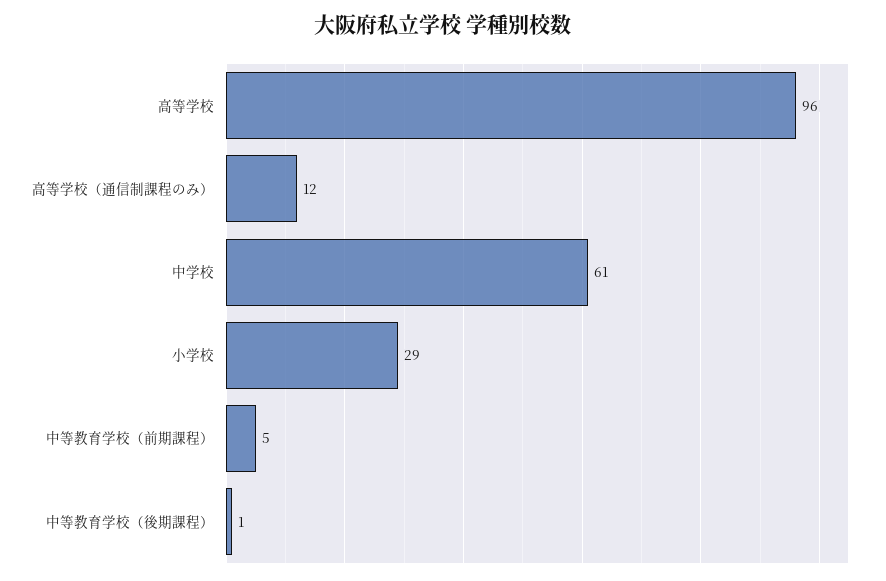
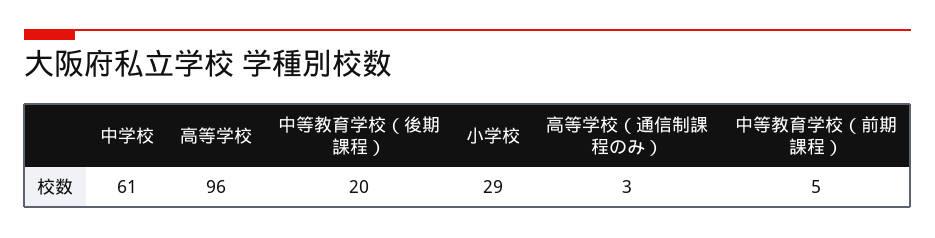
  {
    "高等学校": 96,
-   "高等学校（通信制課程のみ）": 12,
+   "高等学校（通信制課程のみ）": 3,
    "中学校": 61,
    "小学校": 29,
    "中等教育学校（前期課程）": 5,
-   "中等教育学校（後期課程）": 1
+   "中等教育学校（後期課程）": 20
  }

